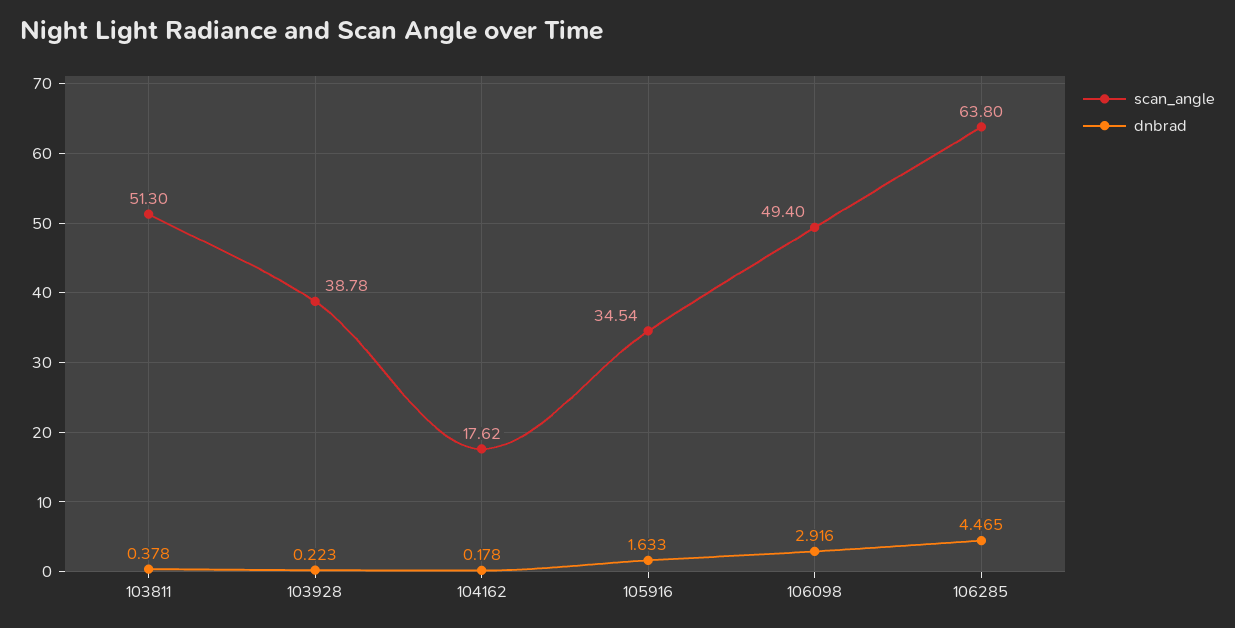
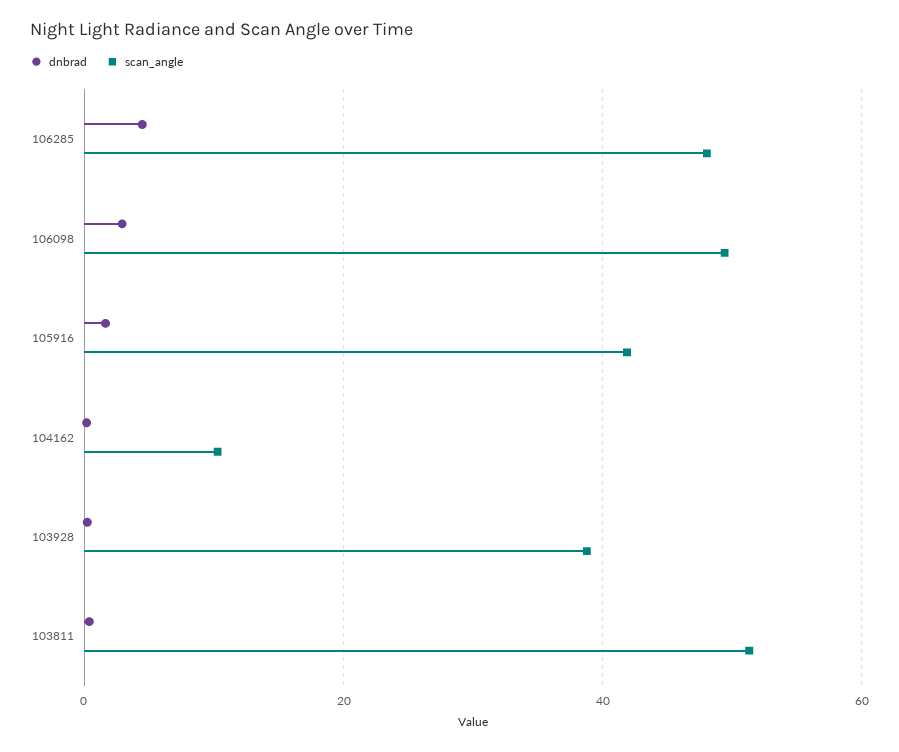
  {
    "scan_angle": {
      "103811": 51.3,
      "103928": 38.78,
-     "104162": 17.62,
+     "104162": 10,
-     "105916": 34.54,
+     "105916": 42,
      "106098": 49.4,
-     "106285": 63.8
+     "106285": 48
    },
    "dnbrad": {
      "103811": 0.378,
      "103928": 0.223,
      "104162": 0.178,
      "105916": 1.633,
      "106098": 2.916,
      "106285": 4.465
    }
  }

